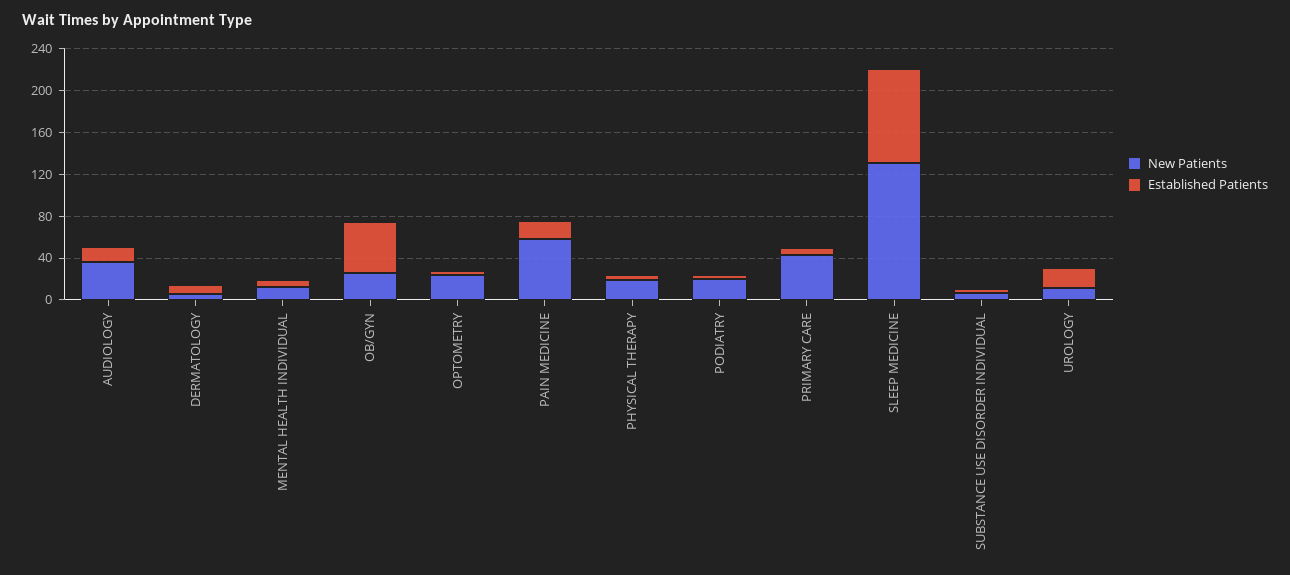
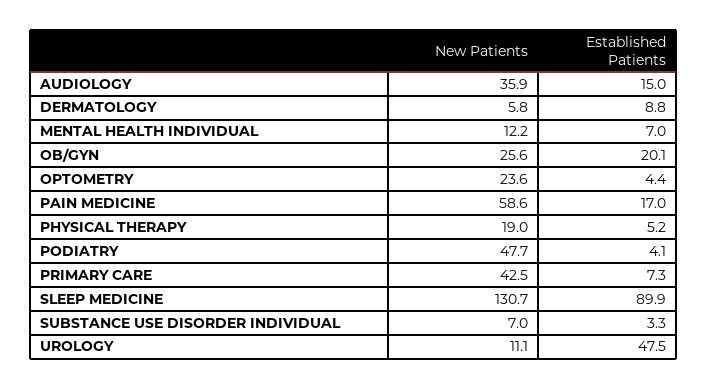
  {
    "New Patients": {
      "AUDIOLOGY": 35.9,
      "DERMATOLOGY": 5.8,
      "MENTAL HEALTH INDIVIDUAL": 12.2,
      "OB/GYN": 25.6,
      "OPTOMETRY": 23.6,
      "PAIN MEDICINE": 58.6,
      "PHYSICAL THERAPY": 19,
-     "PODIATRY": 20,
+     "PODIATRY": 47.7,
      "PRIMARY CARE": 42.5,
      "SLEEP MEDICINE": 130.7,
      "SUBSTANCE USE DISORDER INDIVIDUAL": 7,
      "UROLOGY": 11.1
    },
    "Established Patients": {
      "AUDIOLOGY": 15,
      "DERMATOLOGY": 8.8,
      "MENTAL HEALTH INDIVIDUAL": 7,
-     "OB/GYN": 50,
+     "OB/GYN": 20.1,
      "OPTOMETRY": 4.4,
      "PAIN MEDICINE": 17,
      "PHYSICAL THERAPY": 5.2,
      "PODIATRY": 4.1,
      "PRIMARY CARE": 7.3,
      "SLEEP MEDICINE": 89.9,
      "SUBSTANCE USE DISORDER INDIVIDUAL": 3.3,
-     "UROLOGY": 20
+     "UROLOGY": 47.5
    }
  }

